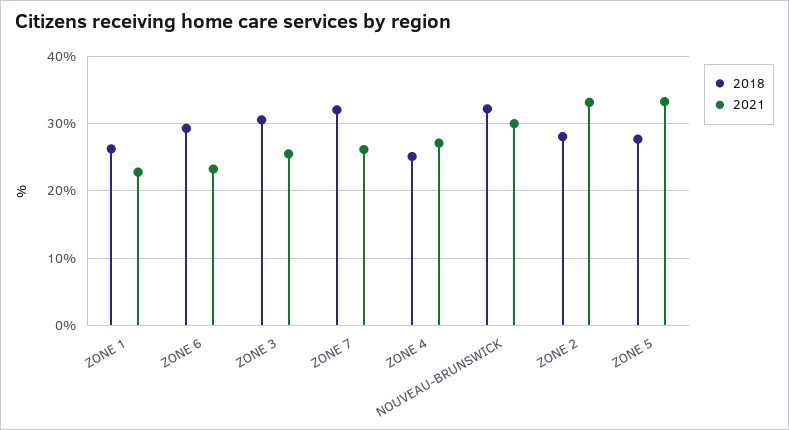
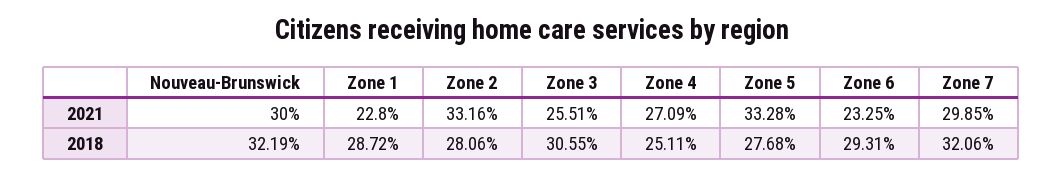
  {
    "2018": {
-     "ZONE 1": 26,
+     "ZONE 1": 28.72,
      "ZONE 6": 29.31,
      "ZONE 3": 30.55,
      "ZONE 7": 32.06,
      "ZONE 4": 25.11,
      "NOUVEAU-BRUNSWICK": 32.19,
      "ZONE 2": 28.06,
      "ZONE 5": 27.68
    },
    "2021": {
      "ZONE 1": 22.8,
      "ZONE 6": 23.25,
      "ZONE 3": 25.51,
-     "ZONE 7": 26,
+     "ZONE 7": 29.85,
      "ZONE 4": 27.09,
      "NOUVEAU-BRUNSWICK": 30,
      "ZONE 2": 33.16,
      "ZONE 5": 33.28
    }
  }

